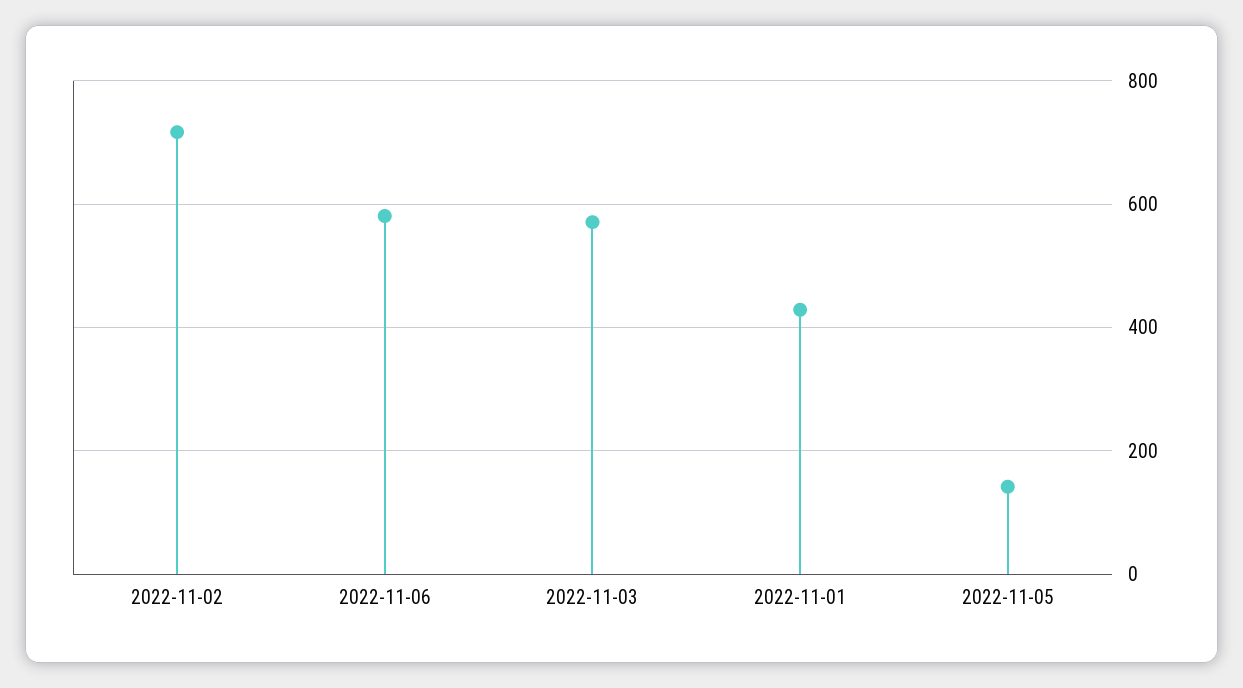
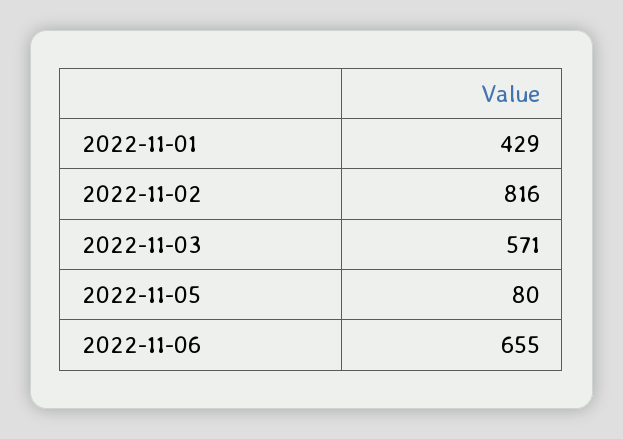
  {
-   "2022-11-02": 720,
+   "2022-11-02": 816,
-   "2022-11-06": 580,
+   "2022-11-06": 655,
    "2022-11-03": 571,
    "2022-11-01": 429,
-   "2022-11-05": 140
+   "2022-11-05": 80
  }

